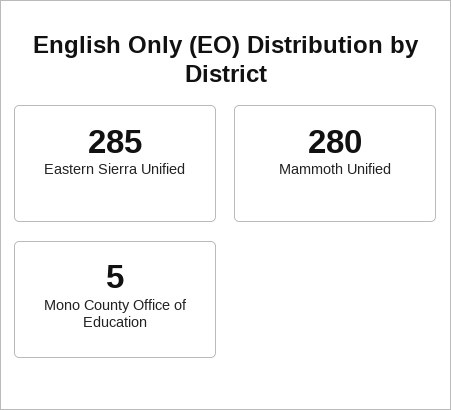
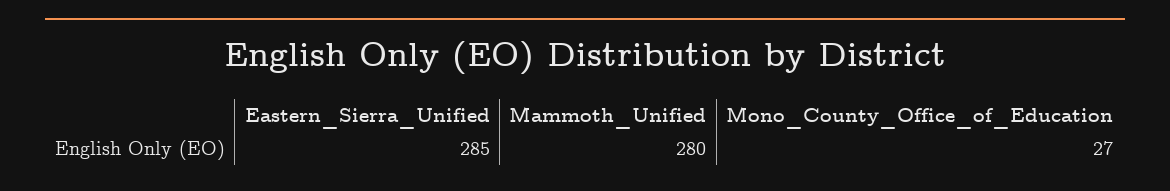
  {
    "Eastern Sierra Unified": 285,
    "Mammoth Unified": 280,
-   "Mono County Office of Education": 5
+   "Mono County Office of Education": 27
  }

